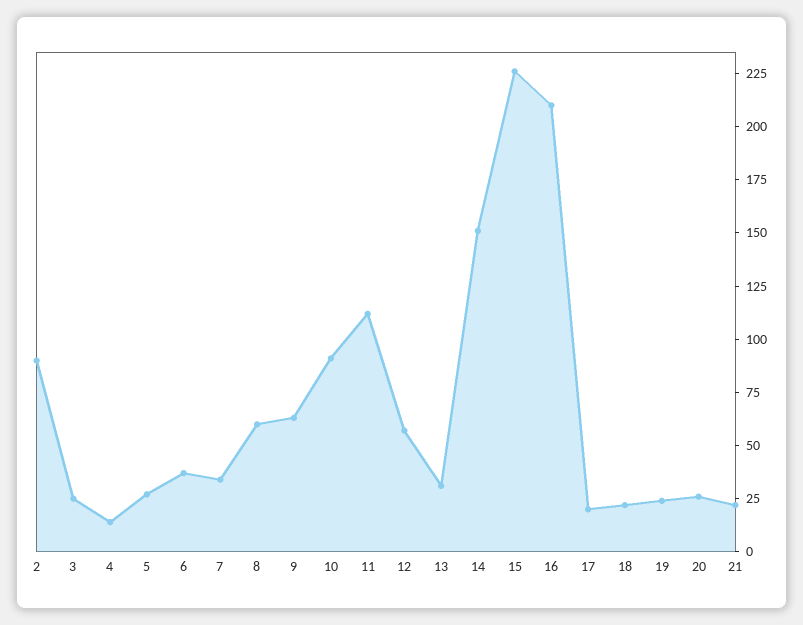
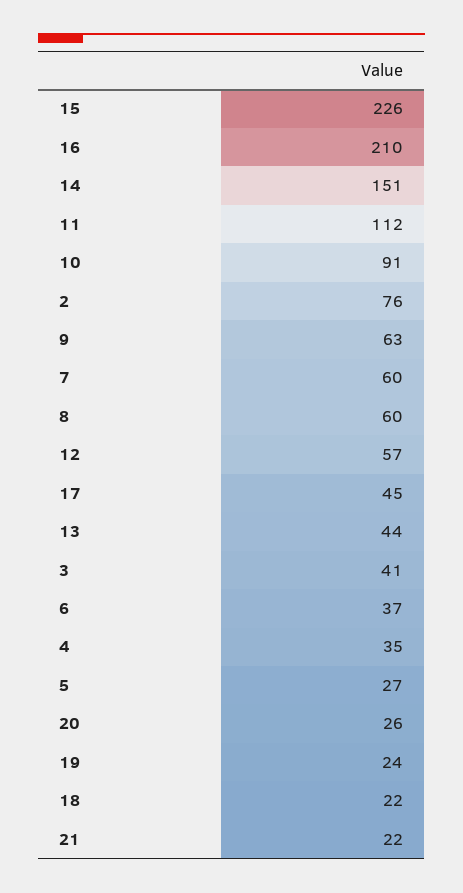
  {
-   "2": 90,
+   "2": 76,
-   "3": 25,
+   "3": 41,
-   "4": 15,
+   "4": 35,
    "5": 27,
    "6": 37,
-   "7": 35,
+   "7": 60,
    "8": 60,
    "9": 63,
    "10": 91,
    "11": 112,
    "12": 57,
-   "13": 30,
+   "13": 44,
    "14": 151,
    "15": 226,
    "16": 210,
-   "17": 20,
+   "17": 45,
    "18": 22,
    "19": 24,
    "20": 26,
    "21": 22
  }

